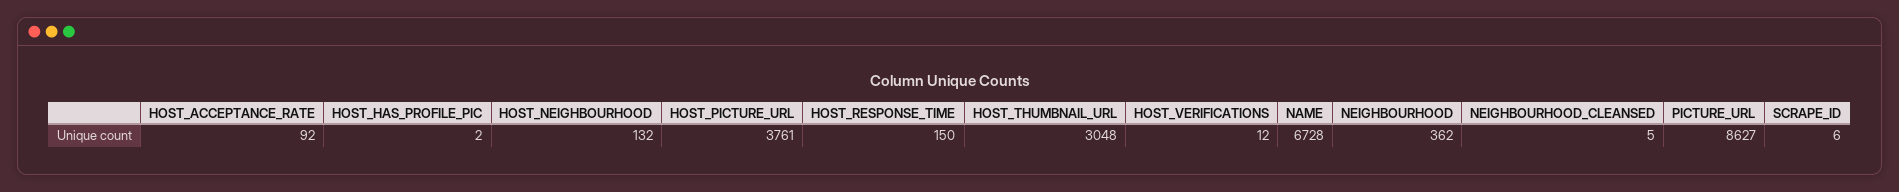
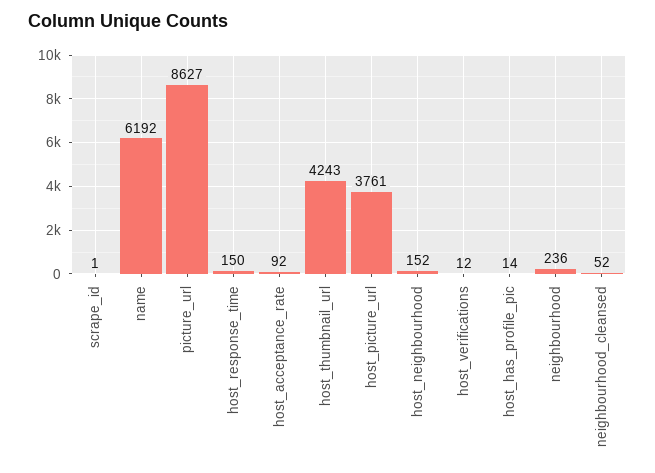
  {
    "HOST_ACCEPTANCE_RATE": 92,
-   "HOST_HAS_PROFILE_PIC": 2,
+   "HOST_HAS_PROFILE_PIC": 14,
-   "HOST_NEIGHBOURHOOD": 132,
+   "HOST_NEIGHBOURHOOD": 152,
    "HOST_PICTURE_URL": 3761,
    "HOST_RESPONSE_TIME": 150,
-   "HOST_THUMBNAIL_URL": 3048,
+   "HOST_THUMBNAIL_URL": 4243,
    "HOST_VERIFICATIONS": 12,
-   "NAME": 6728,
+   "NAME": 6192,
-   "NEIGHBOURHOOD": 362,
+   "NEIGHBOURHOOD": 236,
-   "NEIGHBOURHOOD_CLEANSED": 5,
+   "NEIGHBOURHOOD_CLEANSED": 52,
    "PICTURE_URL": 8627,
-   "SCRAPE_ID": 6
+   "SCRAPE_ID": 1
  }

